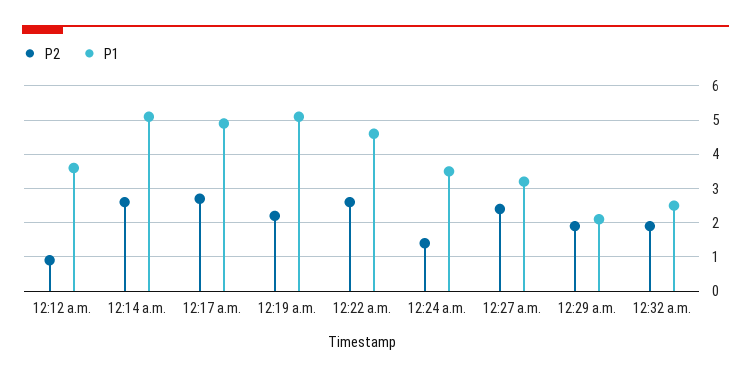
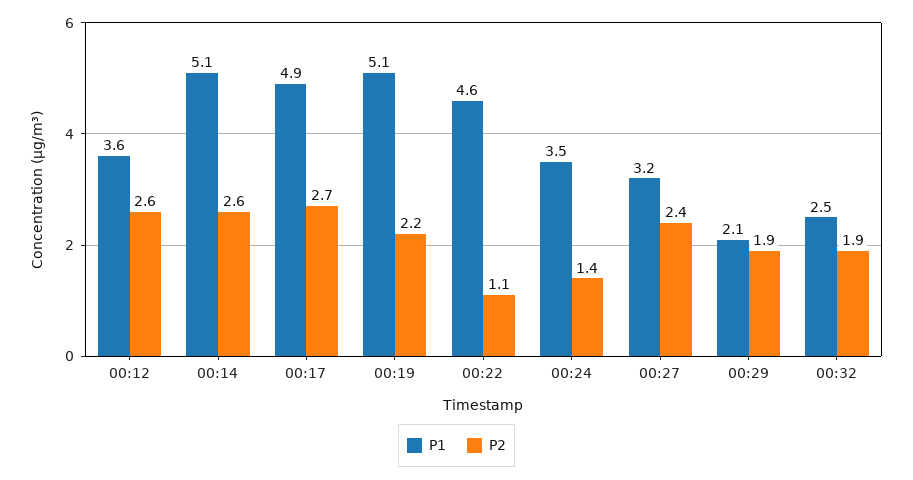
  {
    "P2": {
-     "12:12 a.m.": 1,
+     "12:12 a.m.": 2.6,
      "12:14 a.m.": 2.6,
      "12:17 a.m.": 2.7,
      "12:19 a.m.": 2.2,
-     "12:22 a.m.": 2.5,
+     "12:22 a.m.": 1.1,
      "12:24 a.m.": 1.4,
      "12:27 a.m.": 2.4,
      "12:29 a.m.": 1.9,
      "12:32 a.m.": 1.9
    },
    "P1": {
      "12:12 a.m.": 3.6,
      "12:14 a.m.": 5.1,
      "12:17 a.m.": 4.9,
      "12:19 a.m.": 5.1,
      "12:22 a.m.": 4.6,
      "12:24 a.m.": 3.5,
      "12:27 a.m.": 3.2,
      "12:29 a.m.": 2.1,
      "12:32 a.m.": 2.5
    }
  }

